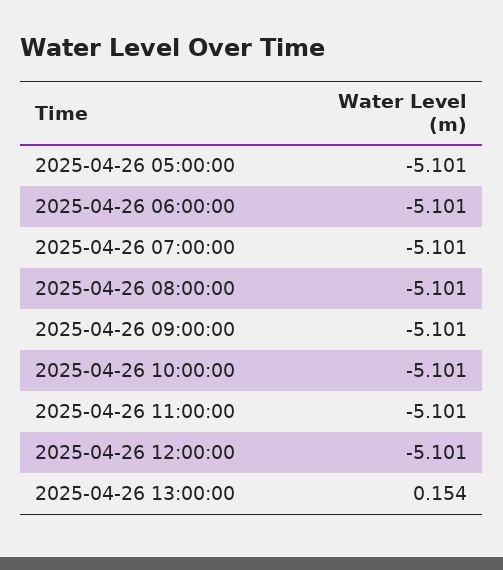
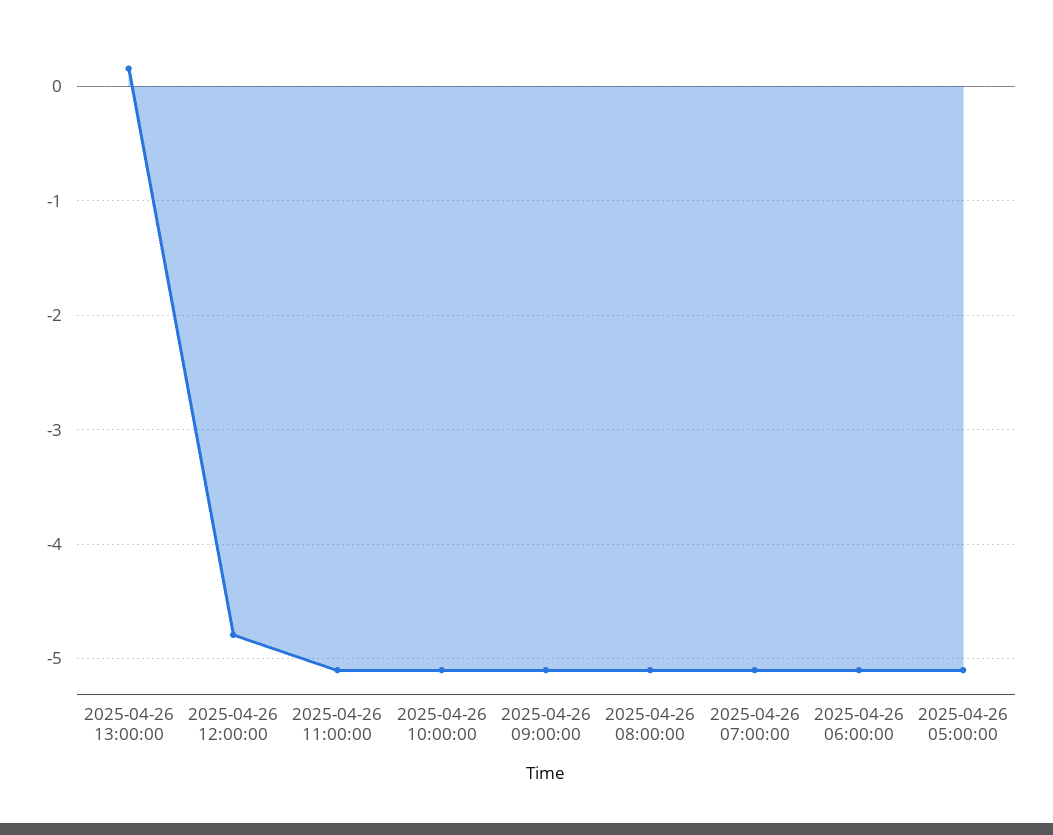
  {
    "2025-04-26 05:00:00": -5.101,
    "2025-04-26 06:00:00": -5.101,
    "2025-04-26 07:00:00": -5.101,
    "2025-04-26 08:00:00": -5.101,
    "2025-04-26 09:00:00": -5.101,
    "2025-04-26 10:00:00": -5.101,
    "2025-04-26 11:00:00": -5.101,
-   "2025-04-26 12:00:00": -5.101,
+   "2025-04-26 12:00:00": -4.8,
    "2025-04-26 13:00:00": 0.154
  }

